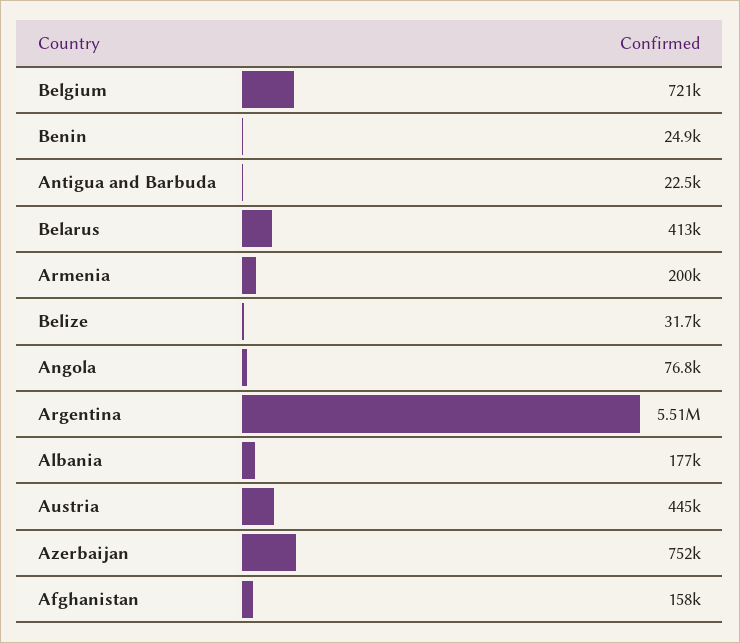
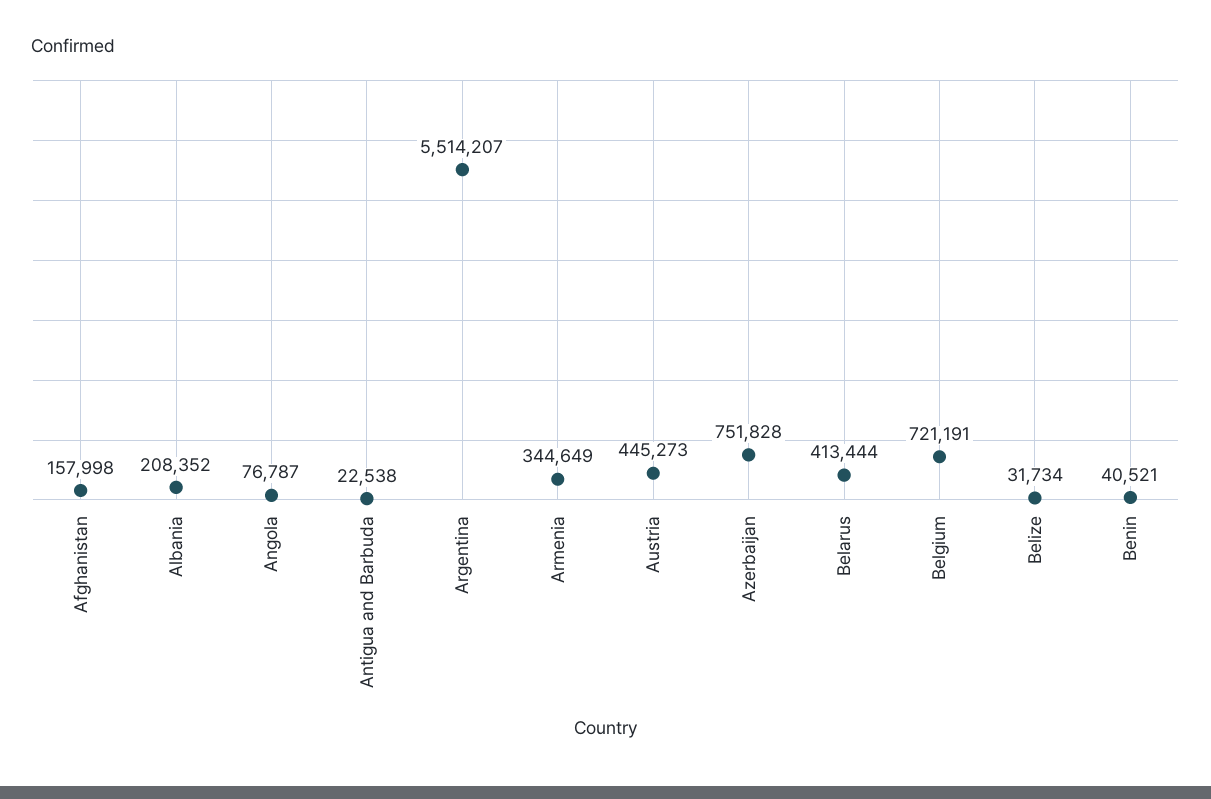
  {
    "Belgium": 721191,
-   "Benin": 24900,
+   "Benin": 40521,
    "Antigua and Barbuda": 22538,
    "Belarus": 413444,
-   "Armenia": 200000,
+   "Armenia": 344649,
    "Belize": 31734,
    "Angola": 76787,
    "Argentina": 5514207,
-   "Albania": 177000,
+   "Albania": 208352,
    "Austria": 445273,
    "Azerbaijan": 751828,
    "Afghanistan": 157998
  }

